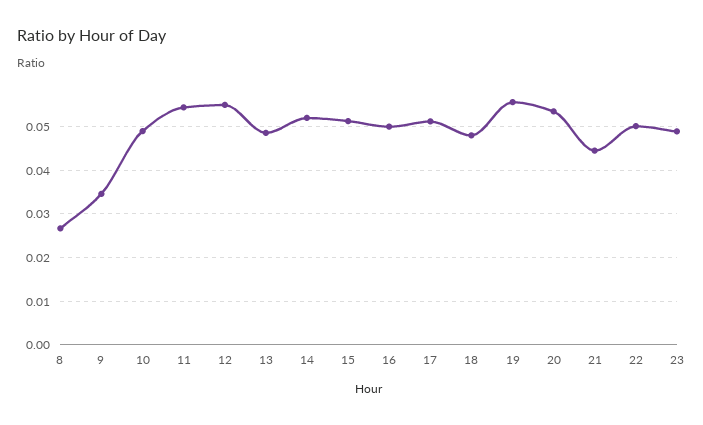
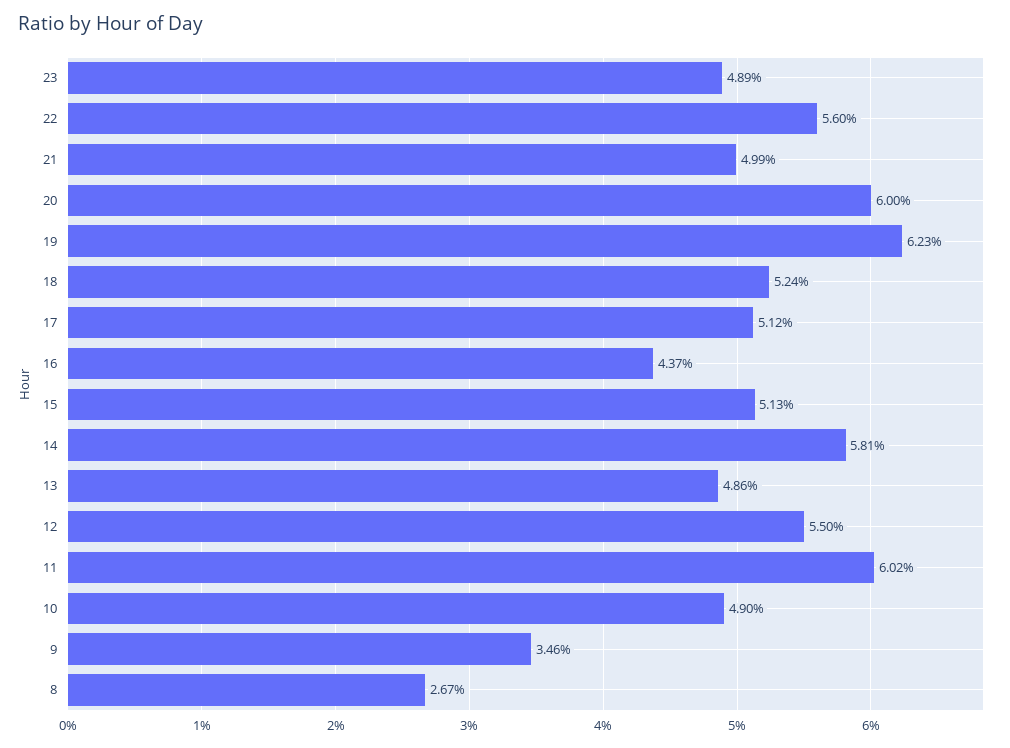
  {
    "8": 0.0267,
    "9": 0.0346,
    "10": 0.049,
-   "11": 0.054,
+   "11": 0.0602,
    "12": 0.055,
    "13": 0.0486,
-   "14": 0.052,
+   "14": 0.0581,
    "15": 0.0513,
-   "16": 0.05,
+   "16": 0.0437,
    "17": 0.0512,
-   "18": 0.048,
+   "18": 0.0524,
-   "19": 0.056,
+   "19": 0.0623,
-   "20": 0.054,
+   "20": 0.06,
-   "21": 0.044,
+   "21": 0.0499,
-   "22": 0.05,
+   "22": 0.056,
    "23": 0.0489
  }

